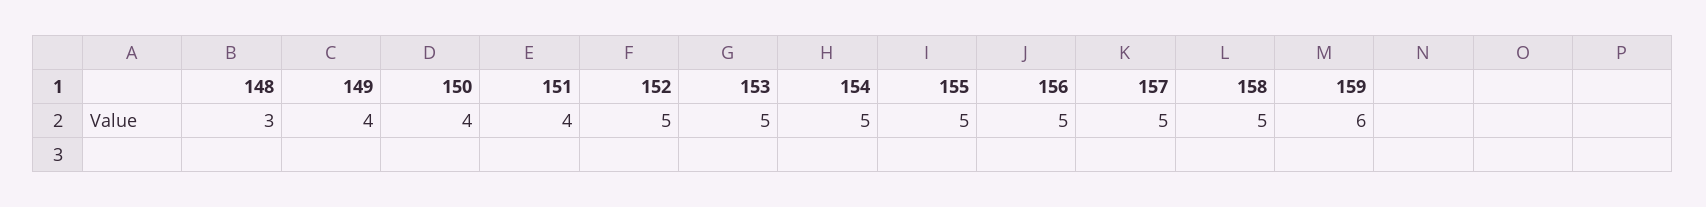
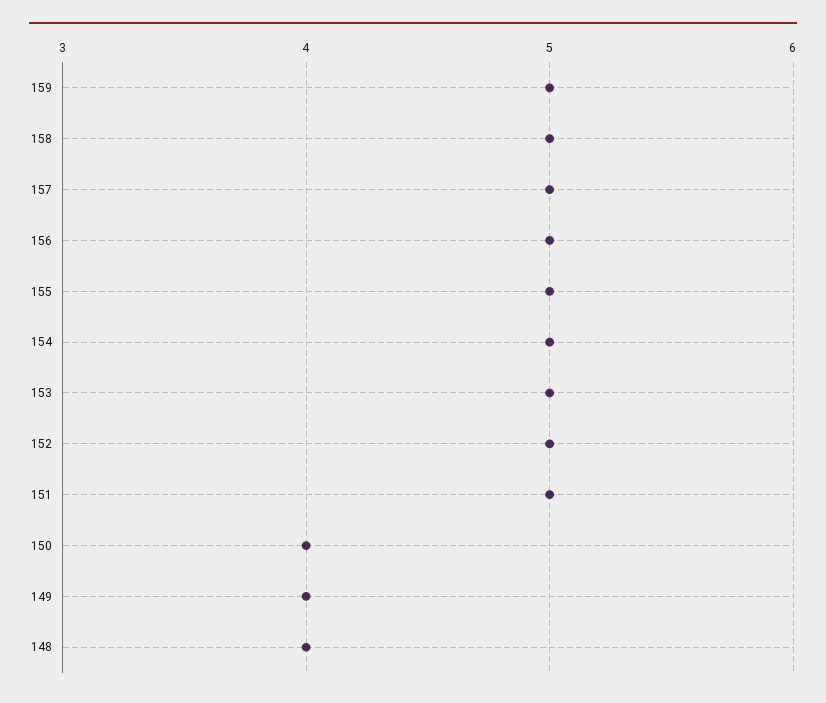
  {
-   "148": 3,
+   "148": 4,
    "149": 4,
    "150": 4,
-   "151": 4,
+   "151": 5,
    "152": 5,
    "153": 5,
    "154": 5,
    "155": 5,
    "156": 5,
    "157": 5,
    "158": 5,
-   "159": 6
+   "159": 5
  }

